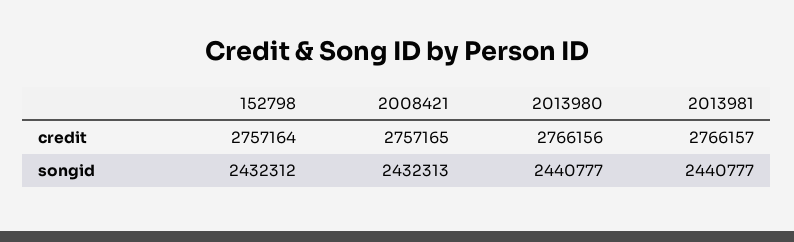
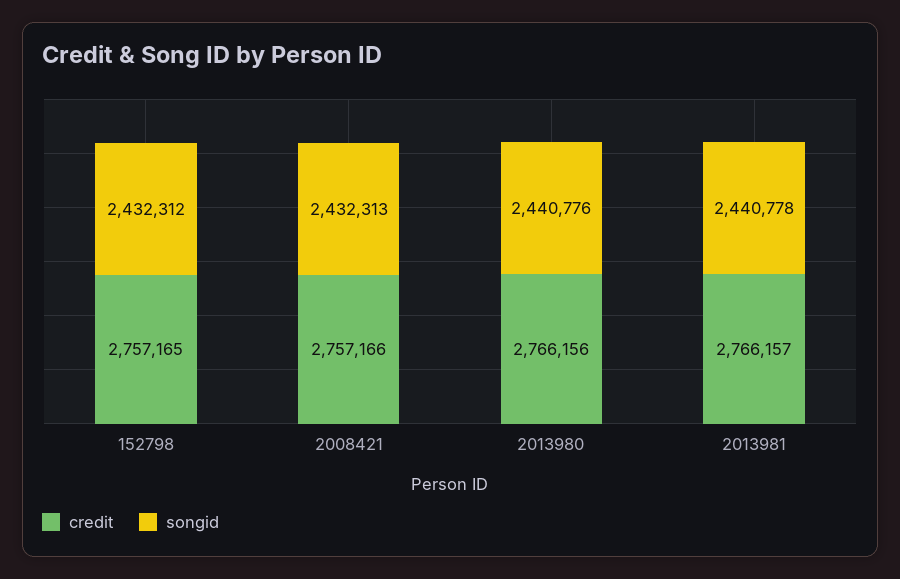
  {
    "credit": {
-     "152798": 2757164,
+     "152798": 2757165,
-     "2008421": 2757165,
+     "2008421": 2757166,
      "2013980": 2766156,
      "2013981": 2766157
    },
    "songid": {
      "152798": 2432312,
      "2008421": 2432313,
-     "2013980": 2440777,
+     "2013980": 2440776,
-     "2013981": 2440777
+     "2013981": 2440778
    }
  }

